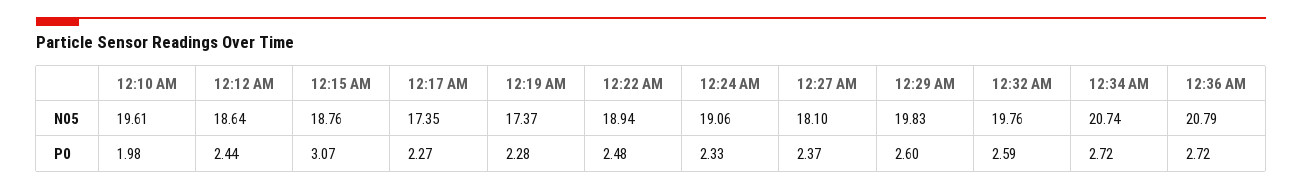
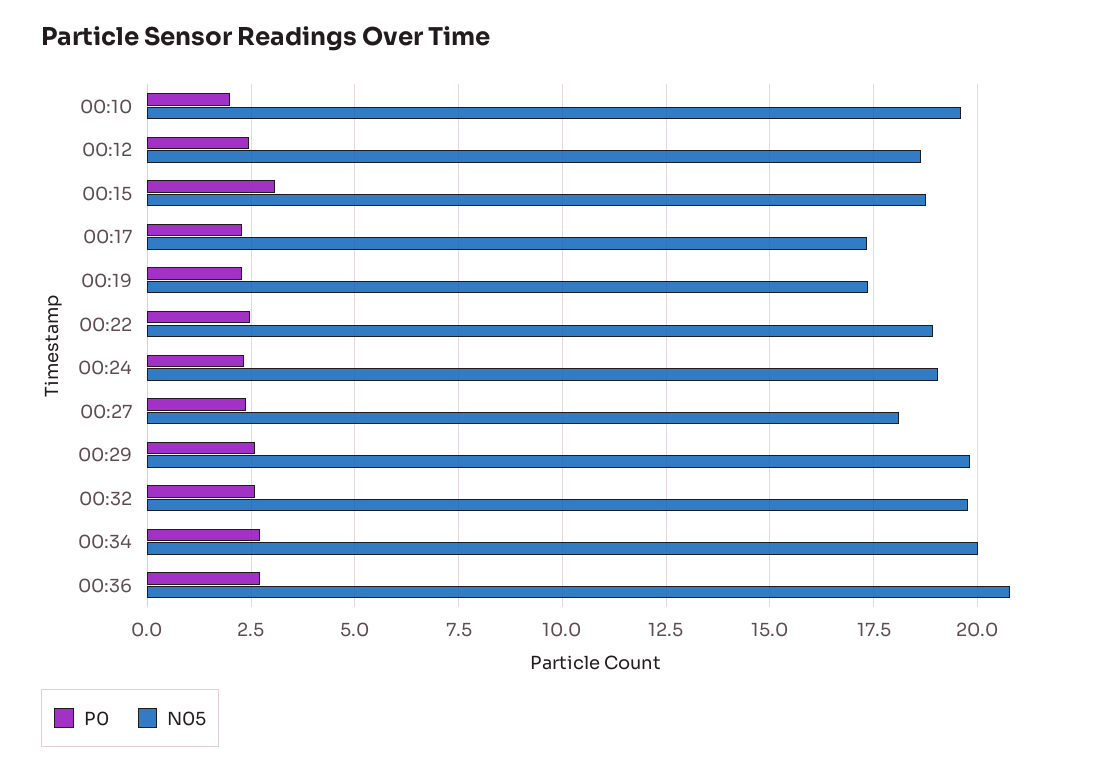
  {
    "N05": {
      "12:10 AM": 19.61,
      "12:12 AM": 18.64,
      "12:15 AM": 18.76,
      "12:17 AM": 17.35,
      "12:19 AM": 17.37,
      "12:22 AM": 18.94,
      "12:24 AM": 19.06,
      "12:27 AM": 18.1,
      "12:29 AM": 19.83,
      "12:32 AM": 19.76,
-     "12:34 AM": 20.74,
+     "12:34 AM": 20,
      "12:36 AM": 20.79
    },
    "P0": {
      "12:10 AM": 1.98,
      "12:12 AM": 2.44,
      "12:15 AM": 3.07,
      "12:17 AM": 2.27,
      "12:19 AM": 2.28,
      "12:22 AM": 2.48,
      "12:24 AM": 2.33,
      "12:27 AM": 2.37,
      "12:29 AM": 2.6,
      "12:32 AM": 2.59,
      "12:34 AM": 2.72,
      "12:36 AM": 2.72
    }
  }

